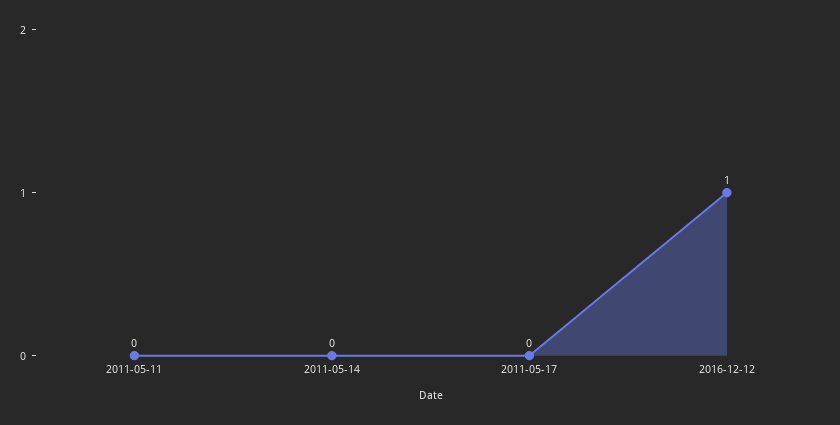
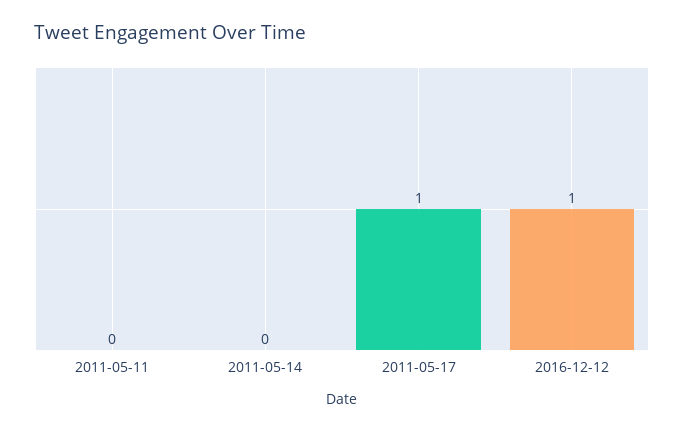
  {
    "2011-05-11": 0,
    "2011-05-14": 0,
-   "2011-05-17": 0,
+   "2011-05-17": 1,
    "2016-12-12": 1
  }

